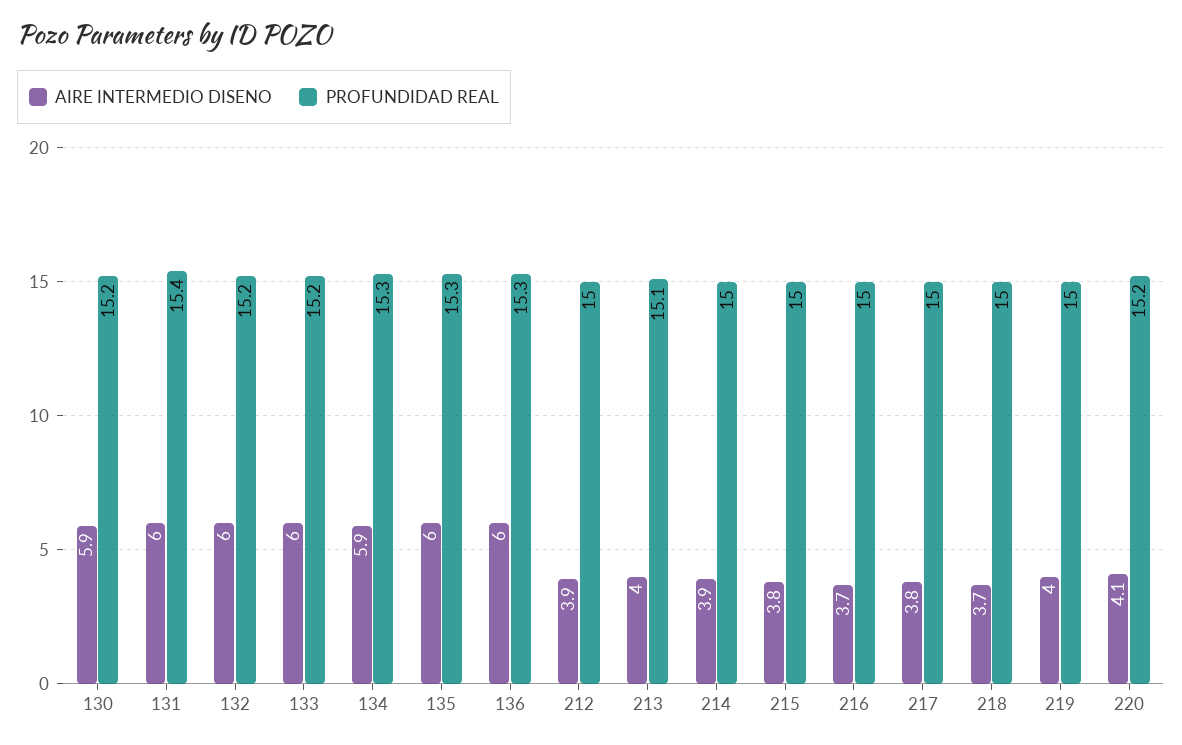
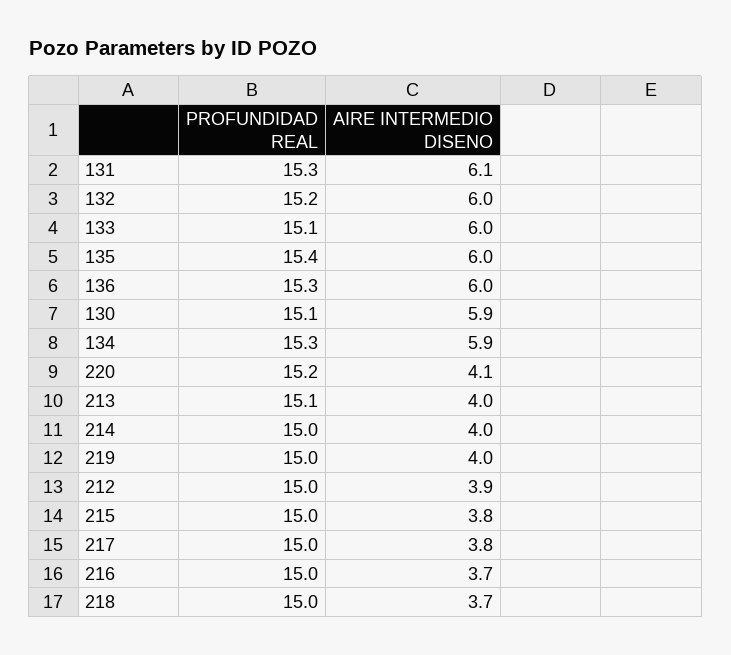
  {
    "AIRE INTERMEDIO DISENO": {
      "130": 5.9,
-     "131": 6,
+     "131": 6.1,
      "132": 6,
      "133": 6,
      "134": 5.9,
      "135": 6,
      "136": 6,
      "212": 3.9,
      "213": 4,
-     "214": 3.9,
+     "214": 4,
      "215": 3.8,
      "216": 3.7,
      "217": 3.8,
      "218": 3.7,
      "219": 4,
      "220": 4.1
    },
    "PROFUNDIDAD REAL": {
-     "130": 15.2,
+     "130": 15.1,
-     "131": 15.4,
+     "131": 15.3,
      "132": 15.2,
-     "133": 15.2,
+     "133": 15.1,
      "134": 15.3,
-     "135": 15.3,
+     "135": 15.4,
      "136": 15.3,
      "212": 15,
      "213": 15.1,
      "214": 15,
      "215": 15,
      "216": 15,
      "217": 15,
      "218": 15,
      "219": 15,
      "220": 15.2
    }
  }

